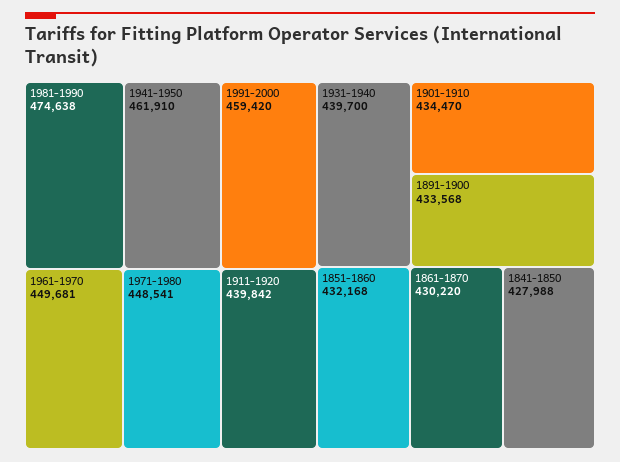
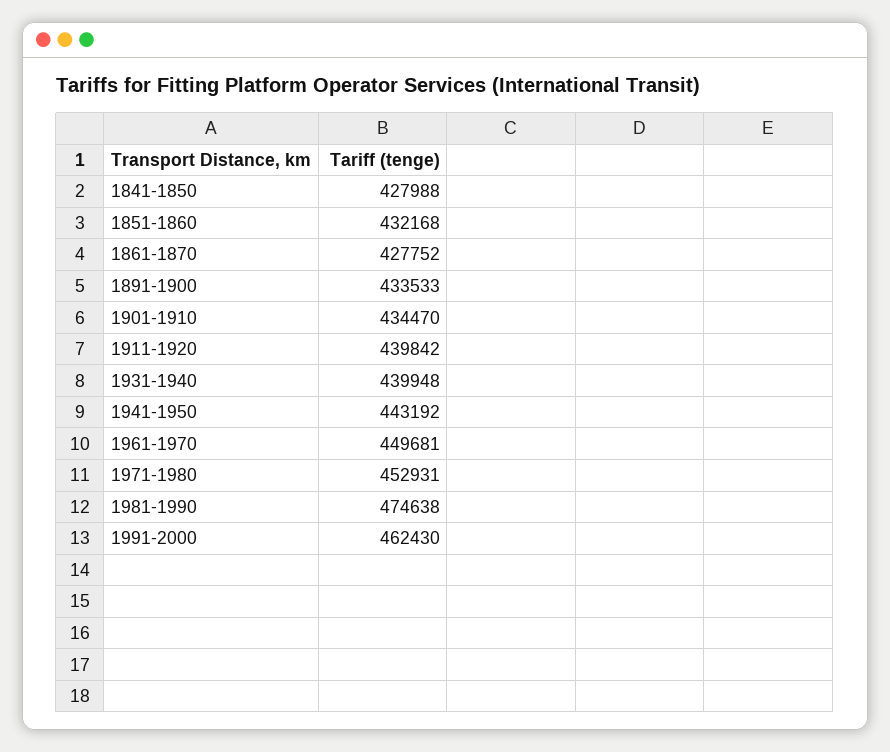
  {
    "1981-1990": 474638,
-   "1941-1950": 461910,
+   "1941-1950": 443192,
-   "1991-2000": 459420,
+   "1991-2000": 462430,
    "1961-1970": 449681,
-   "1971-1980": 448541,
+   "1971-1980": 452931,
    "1911-1920": 439842,
-   "1931-1940": 439700,
+   "1931-1940": 439948,
    "1901-1910": 434470,
-   "1891-1900": 433568,
+   "1891-1900": 433533,
    "1851-1860": 432168,
-   "1861-1870": 430220,
+   "1861-1870": 427752,
    "1841-1850": 427988
  }

